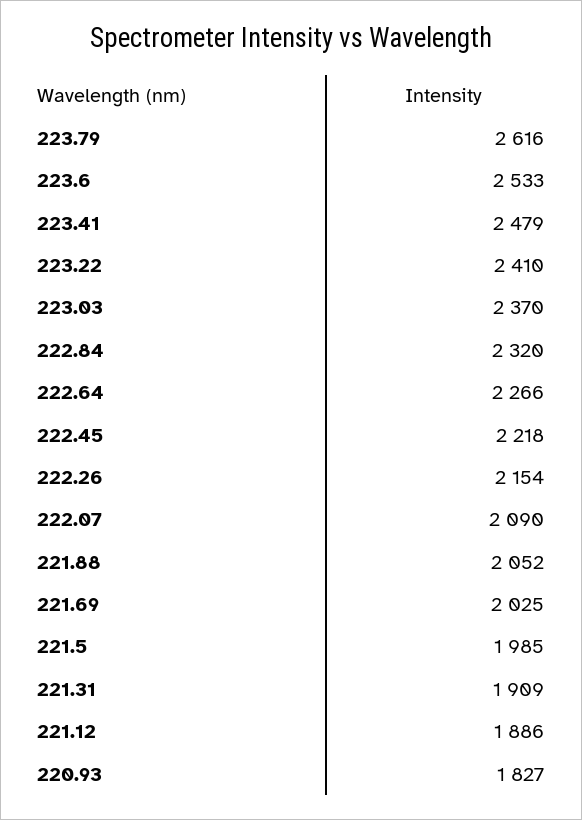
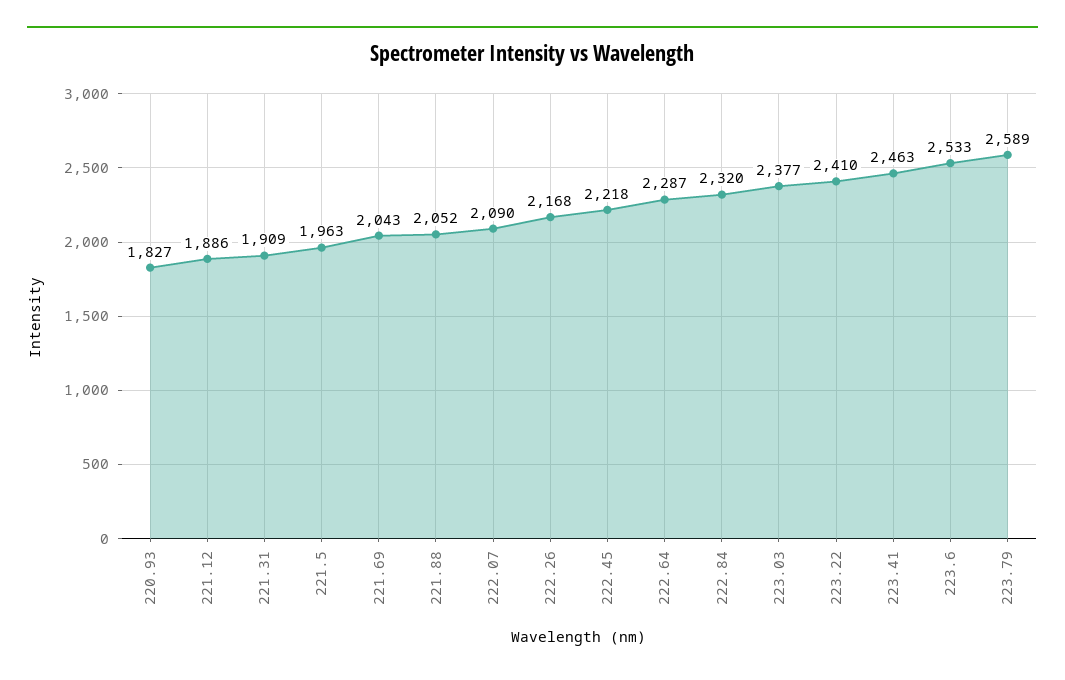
  {
-   "223.79": 2616,
+   "223.79": 2589,
    "223.6": 2533,
-   "223.41": 2479,
+   "223.41": 2463,
    "223.22": 2410,
-   "223.03": 2370,
+   "223.03": 2377,
    "222.84": 2320,
-   "222.64": 2266,
+   "222.64": 2287,
    "222.45": 2218,
-   "222.26": 2154,
+   "222.26": 2168,
    "222.07": 2090,
    "221.88": 2052,
-   "221.69": 2025,
+   "221.69": 2043,
-   "221.5": 1985,
+   "221.5": 1963,
    "221.31": 1909,
    "221.12": 1886,
    "220.93": 1827
  }

